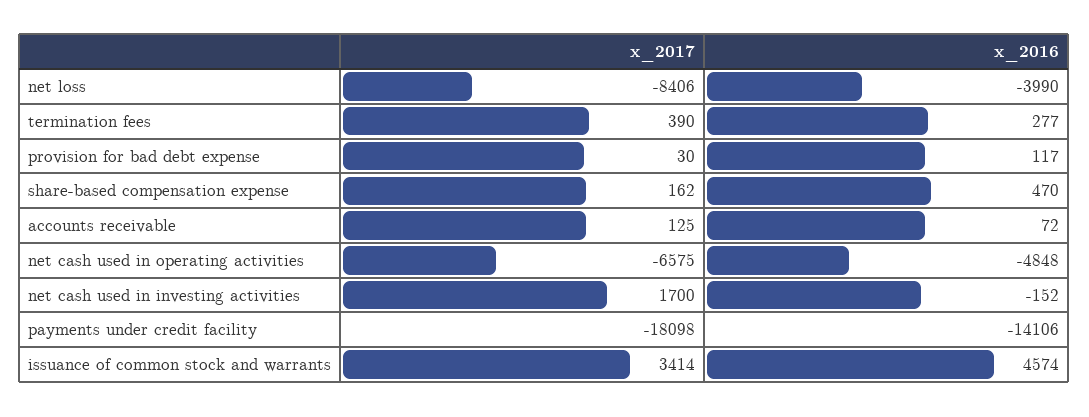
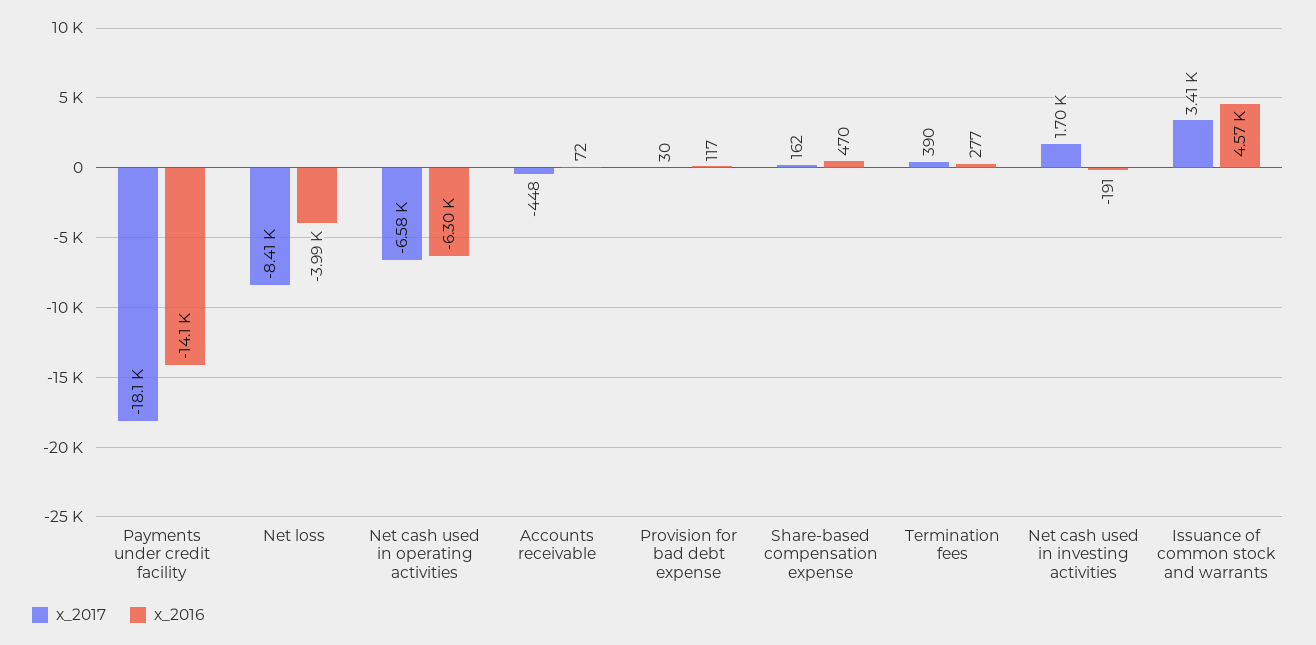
  {
    "x_2017": {
      "net loss": -8406,
      "termination fees": 390,
      "provision for bad debt expense": 30,
      "share-based compensation expense": 162,
-     "accounts receivable": 125,
+     "accounts receivable": -448,
      "net cash used in operating activities": -6575,
      "net cash used in investing activities": 1700,
      "payments under credit facility": -18098,
      "issuance of common stock and warrants": 3414
    },
    "x_2016": {
      "net loss": -3990,
      "termination fees": 277,
      "provision for bad debt expense": 117,
      "share-based compensation expense": 470,
      "accounts receivable": 72,
-     "net cash used in operating activities": -4848,
+     "net cash used in operating activities": -6300,
-     "net cash used in investing activities": -152,
+     "net cash used in investing activities": -191,
      "payments under credit facility": -14106,
      "issuance of common stock and warrants": 4574
    }
  }

